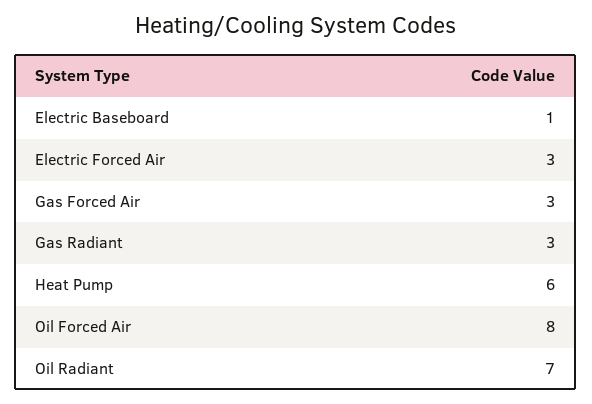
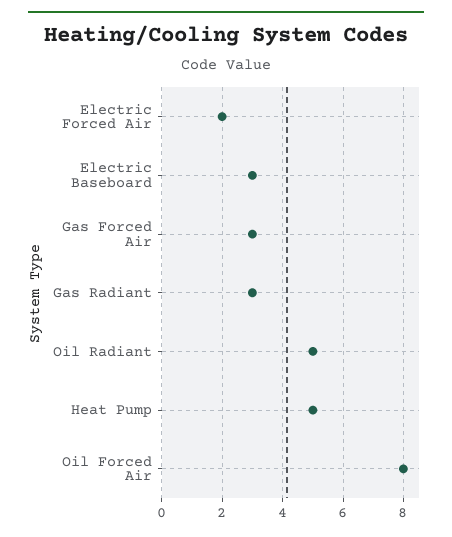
  {
-   "Electric Baseboard": 1,
+   "Electric Baseboard": 3,
-   "Electric Forced Air": 3,
+   "Electric Forced Air": 2,
    "Gas Forced Air": 3,
    "Gas Radiant": 3,
-   "Heat Pump": 6,
+   "Heat Pump": 5,
    "Oil Forced Air": 8,
-   "Oil Radiant": 7
+   "Oil Radiant": 5
  }

